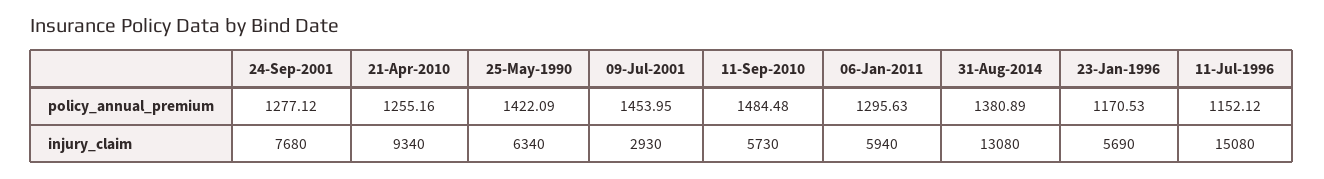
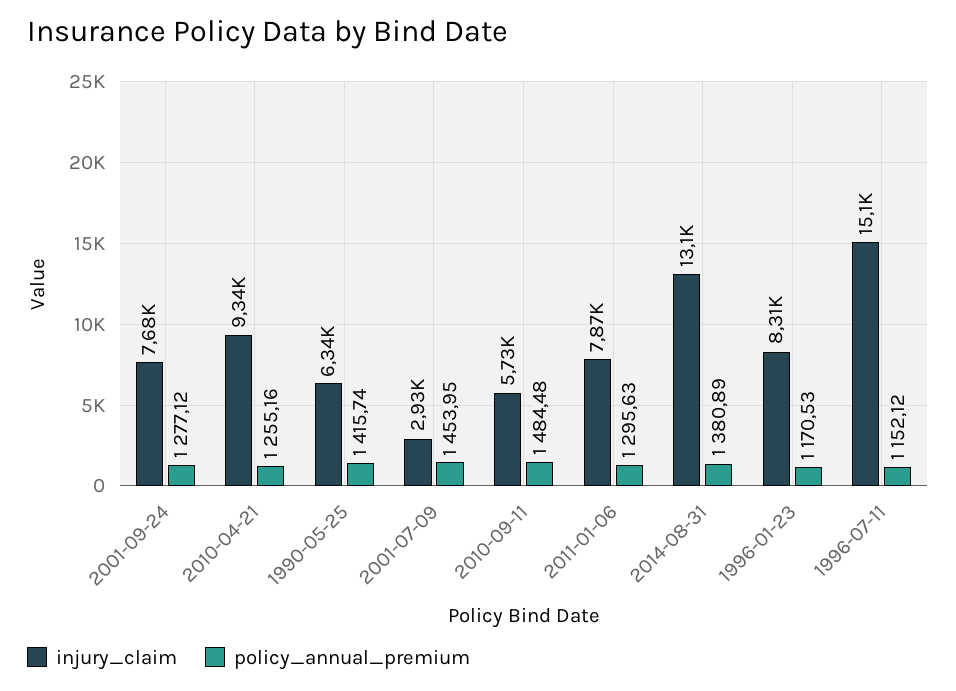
  {
    "policy_annual_premium": {
      "24-Sep-2001": 1277.12,
      "21-Apr-2010": 1255.16,
-     "25-May-1990": 1422.09,
+     "25-May-1990": 1415.74,
      "09-Jul-2001": 1453.95,
      "11-Sep-2010": 1484.48,
      "06-Jan-2011": 1295.63,
      "31-Aug-2014": 1380.89,
      "23-Jan-1996": 1170.53,
      "11-Jul-1996": 1152.12
    },
    "injury_claim": {
      "24-Sep-2001": 7680,
      "21-Apr-2010": 9340,
      "25-May-1990": 6340,
      "09-Jul-2001": 2930,
      "11-Sep-2010": 5730,
-     "06-Jan-2011": 5940,
+     "06-Jan-2011": 7870,
      "31-Aug-2014": 13080,
-     "23-Jan-1996": 5690,
+     "23-Jan-1996": 8310,
      "11-Jul-1996": 15080
    }
  }

